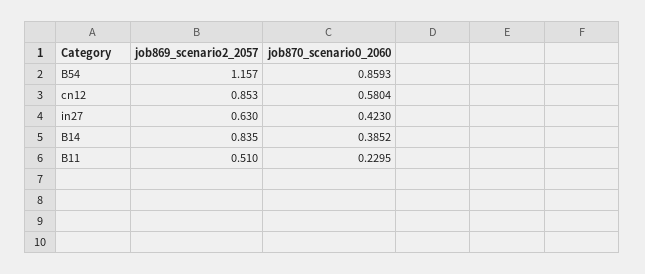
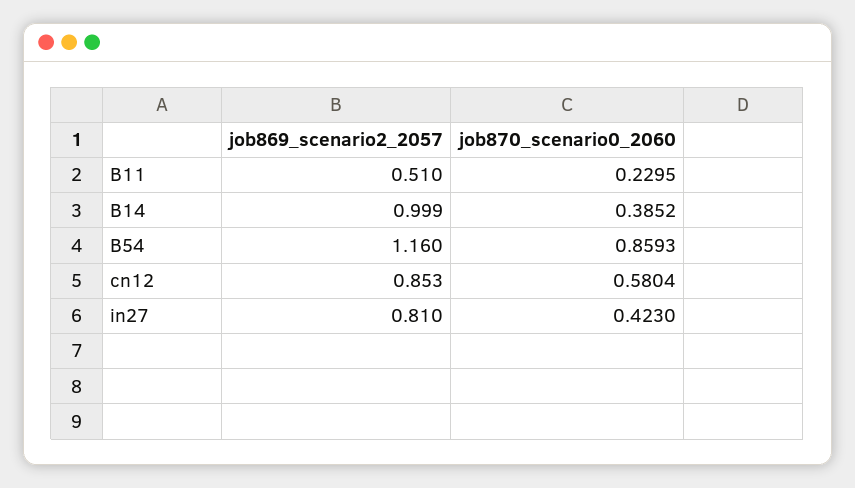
  {
    "job869_scenario2_2057": {
-     "B54": 1.157,
+     "B54": 1.16,
      "cn12": 0.853,
-     "in27": 0.63,
+     "in27": 0.81,
-     "B14": 0.835,
+     "B14": 0.999,
      "B11": 0.51
    },
    "job870_scenario0_2060": {
      "B54": 0.8593,
      "cn12": 0.5804,
      "in27": 0.423,
      "B14": 0.3852,
      "B11": 0.2295
    }
  }

